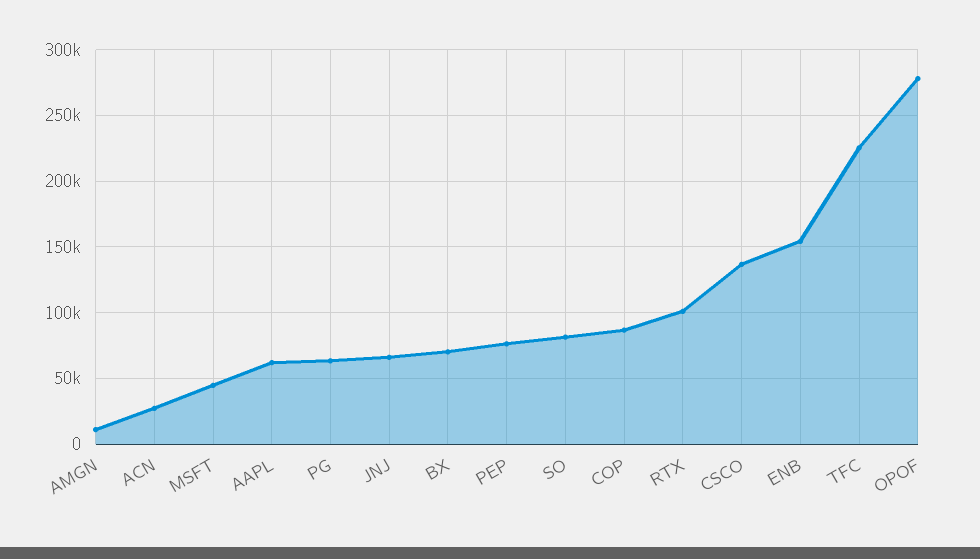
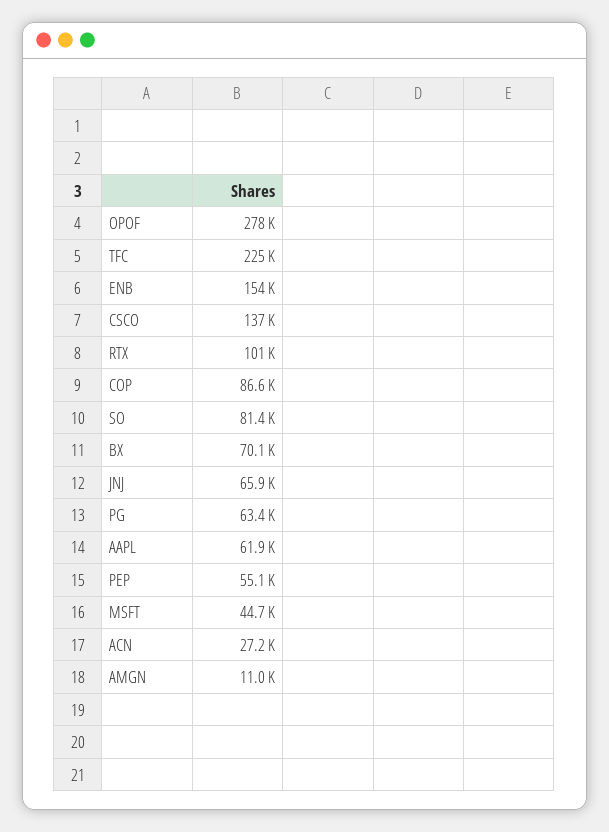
  {
    "AMGN": 11000,
    "ACN": 27200,
    "MSFT": 44700,
    "AAPL": 61900,
    "PG": 63400,
    "JNJ": 65900,
    "BX": 70100,
-   "PEP": 75000,
+   "PEP": 55100,
    "SO": 81400,
    "COP": 86600,
    "RTX": 101000,
    "CSCO": 137000,
    "ENB": 154000,
    "TFC": 225000,
    "OPOF": 278000
  }

